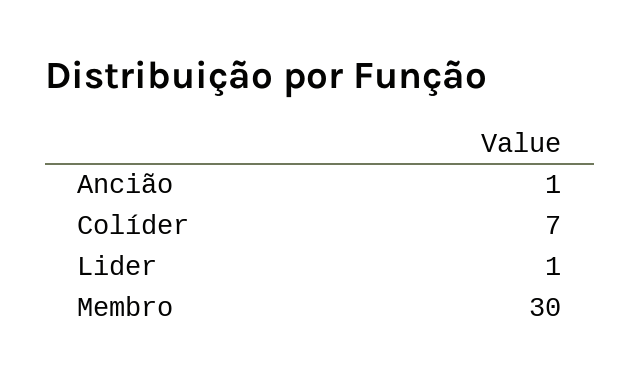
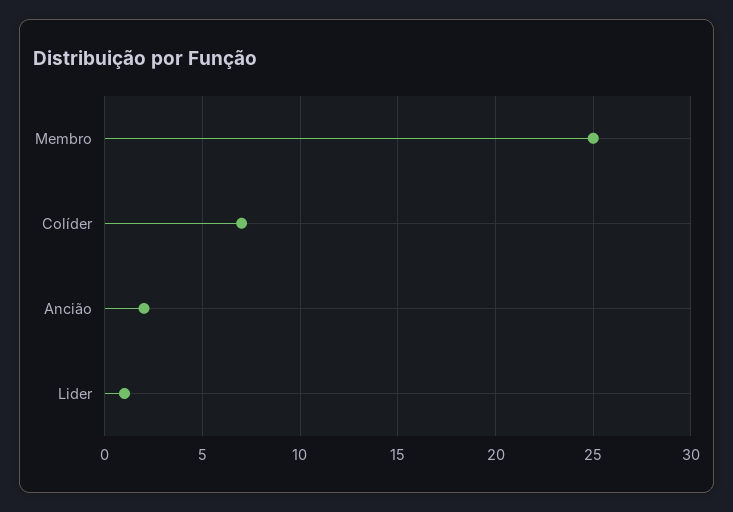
  {
-   "Ancião": 1,
+   "Ancião": 2,
    "Colíder": 7,
    "Lider": 1,
-   "Membro": 30
+   "Membro": 25
  }

